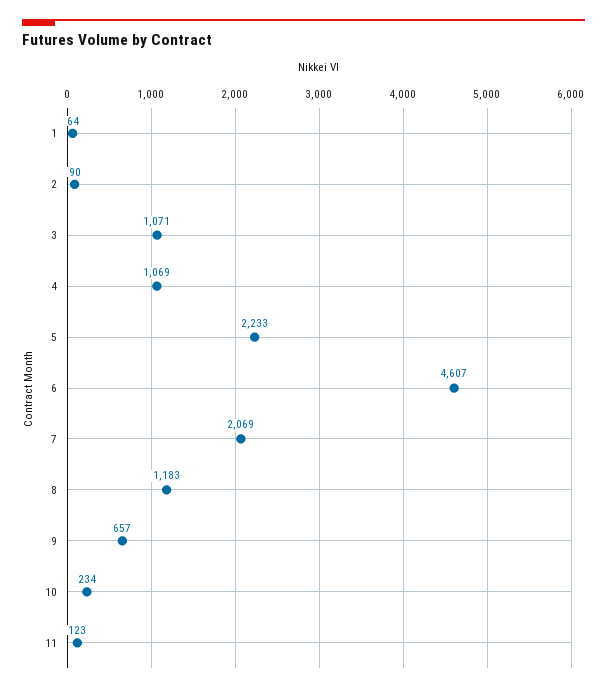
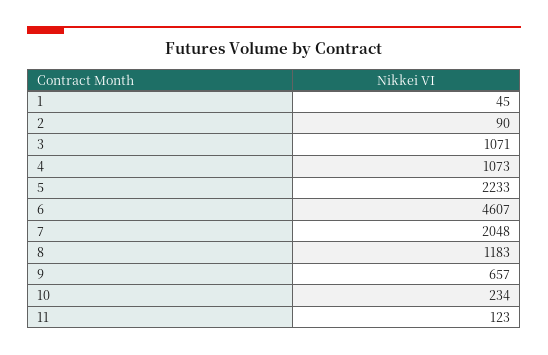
  {
-   "1": 64,
+   "1": 45,
    "2": 90,
    "3": 1071,
-   "4": 1069,
+   "4": 1073,
    "5": 2233,
    "6": 4607,
-   "7": 2069,
+   "7": 2048,
    "8": 1183,
    "9": 657,
    "10": 234,
    "11": 123
  }

